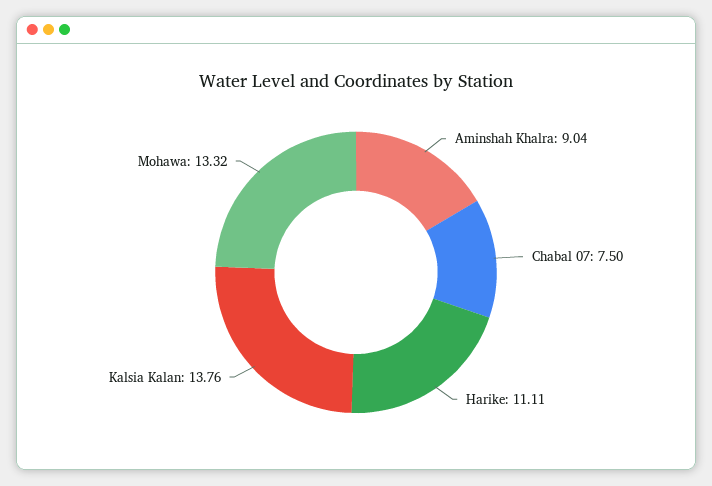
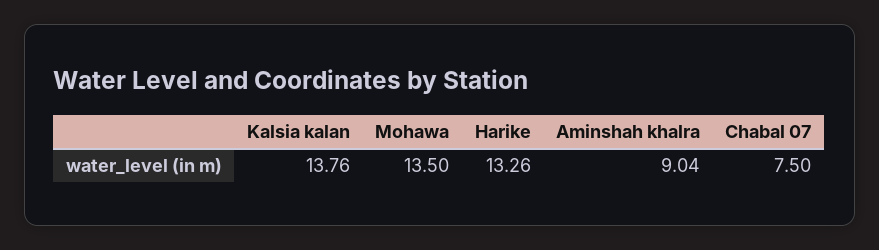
  {
    "Aminshah Khalra": 9.04,
    "Chabal 07": 7.5,
-   "Harike": 11.11,
+   "Harike": 13.26,
    "Kalsia Kalan": 13.76,
-   "Mohawa": 13.32
+   "Mohawa": 13.5
  }

